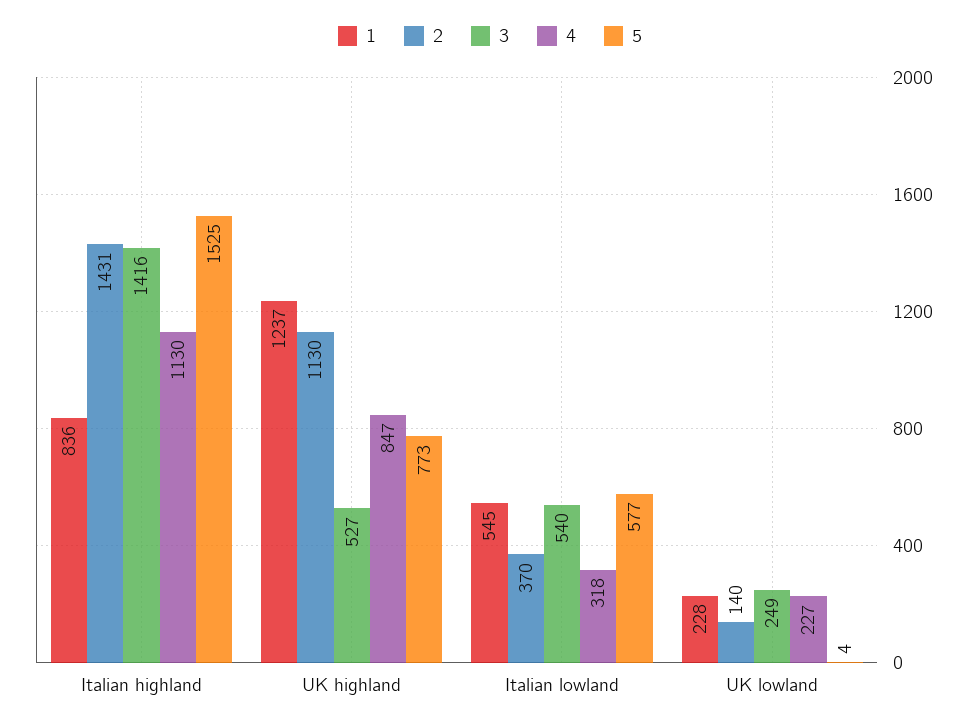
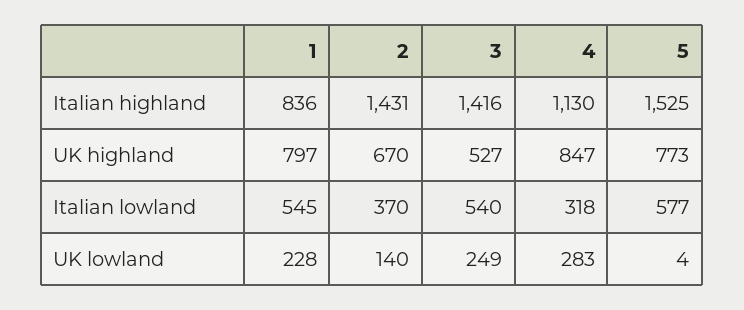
  {
    "1": {
      "Italian highland": 836,
-     "UK highland": 1237,
+     "UK highland": 797,
      "Italian lowland": 545,
      "UK lowland": 228
    },
    "2": {
      "Italian highland": 1431,
-     "UK highland": 1130,
+     "UK highland": 670,
      "Italian lowland": 370,
      "UK lowland": 140
    },
    "3": {
      "Italian highland": 1416,
      "UK highland": 527,
      "Italian lowland": 540,
      "UK lowland": 249
    },
    "4": {
      "Italian highland": 1130,
      "UK highland": 847,
      "Italian lowland": 318,
-     "UK lowland": 227
+     "UK lowland": 283
    },
    "5": {
      "Italian highland": 1525,
      "UK highland": 773,
      "Italian lowland": 577,
      "UK lowland": 4
    }
  }

